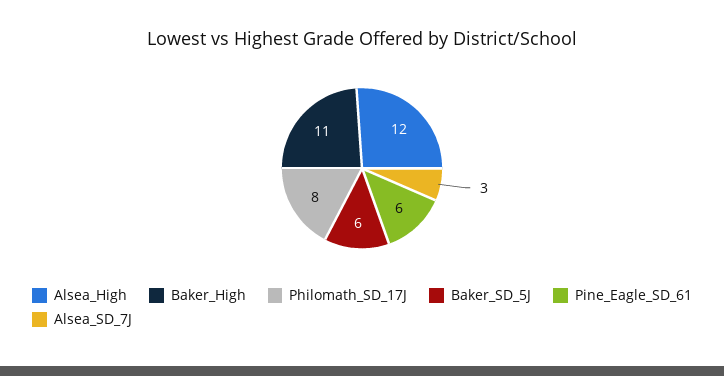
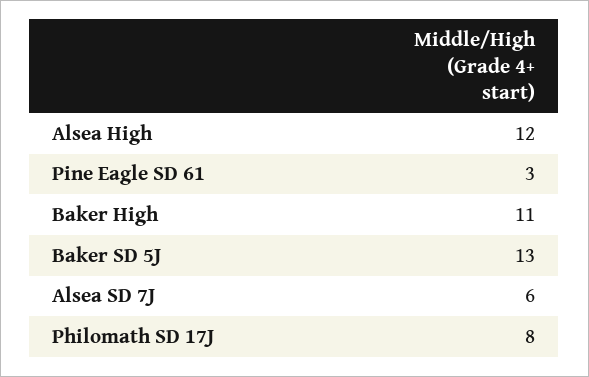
  {
    "Alsea_High": 12,
    "Baker_High": 11,
    "Philomath_SD_17J": 8,
-   "Baker_SD_5J": 6,
+   "Baker_SD_5J": 13,
-   "Pine_Eagle_SD_61": 6,
+   "Pine_Eagle_SD_61": 3,
-   "Alsea_SD_7J": 3
+   "Alsea_SD_7J": 6
  }

